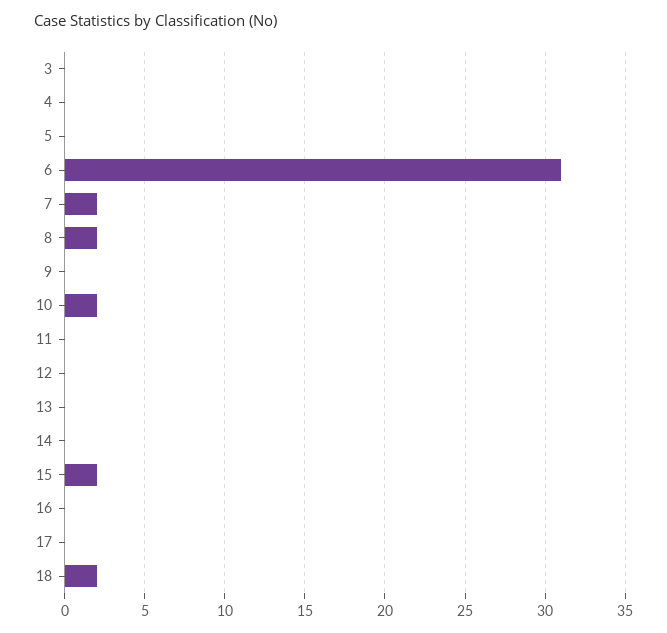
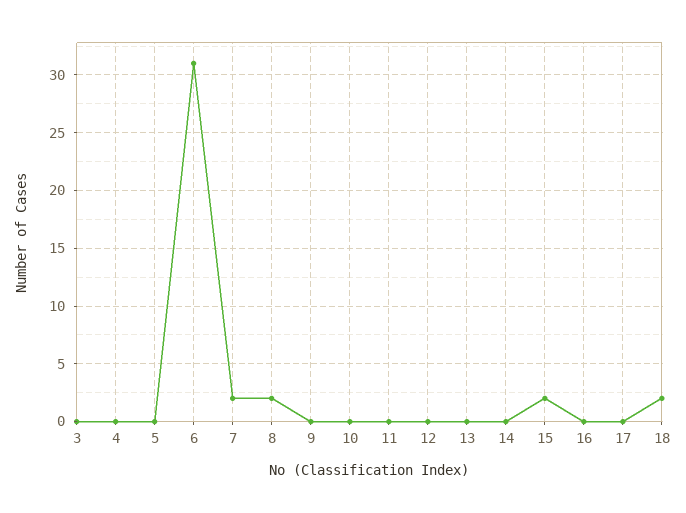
  {
    "3": 0,
    "4": 0,
    "5": 0,
    "6": 31,
    "7": 2,
    "8": 2,
    "9": 0,
-   "10": 2,
+   "10": 0,
    "11": 0,
    "12": 0,
    "13": 0,
    "14": 0,
    "15": 2,
    "16": 0,
    "17": 0,
    "18": 2
  }

